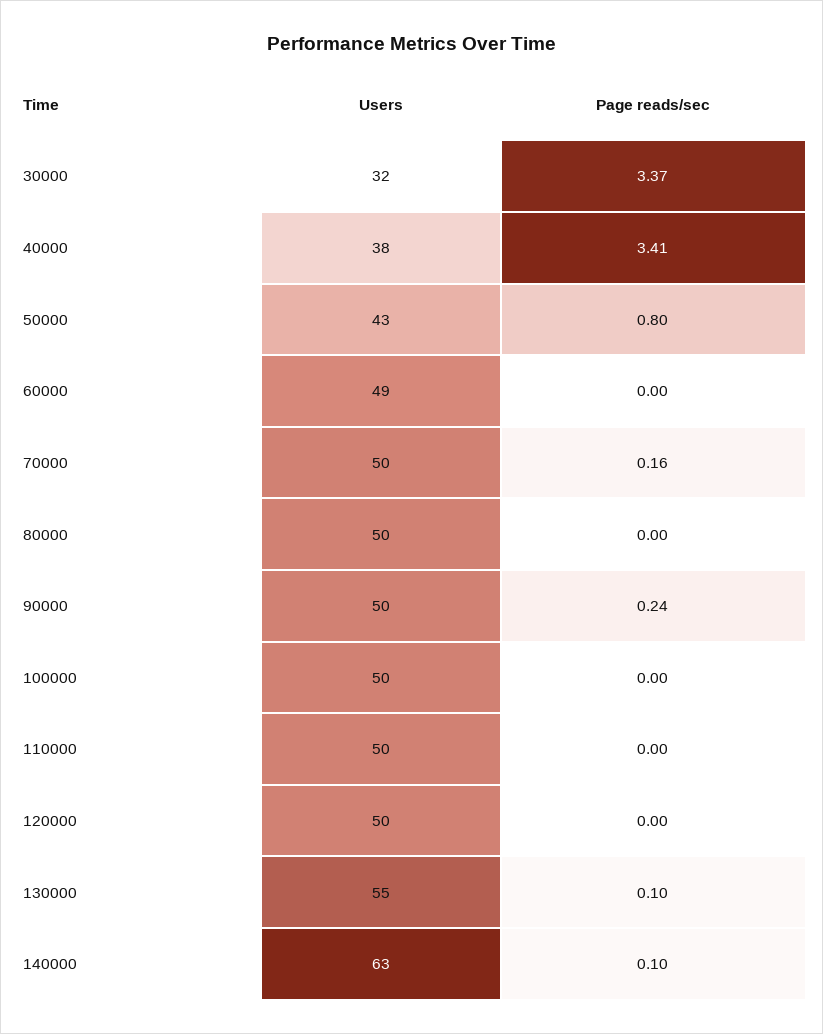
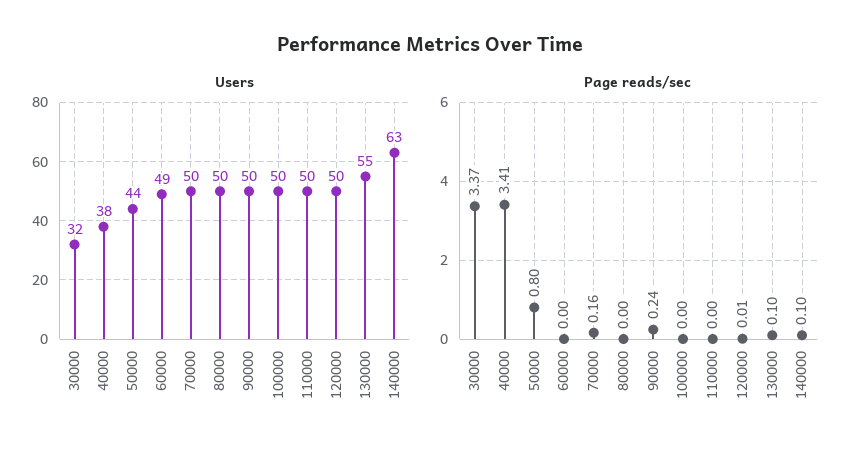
  {
    "Users": {
      "30000": 32,
      "40000": 38,
-     "50000": 43,
+     "50000": 44,
      "60000": 49,
      "70000": 50,
      "80000": 50,
      "90000": 50,
      "100000": 50,
      "110000": 50,
      "120000": 50,
      "130000": 55,
      "140000": 63
    },
    "Page reads/sec": {
      "30000": 3.37,
      "40000": 3.41,
      "50000": 0.8,
      "60000": 0,
      "70000": 0.16,
      "80000": 0,
      "90000": 0.24,
      "100000": 0,
      "110000": 0,
-     "120000": 0,
+     "120000": 0.01,
      "130000": 0.1,
      "140000": 0.1
    }
  }

